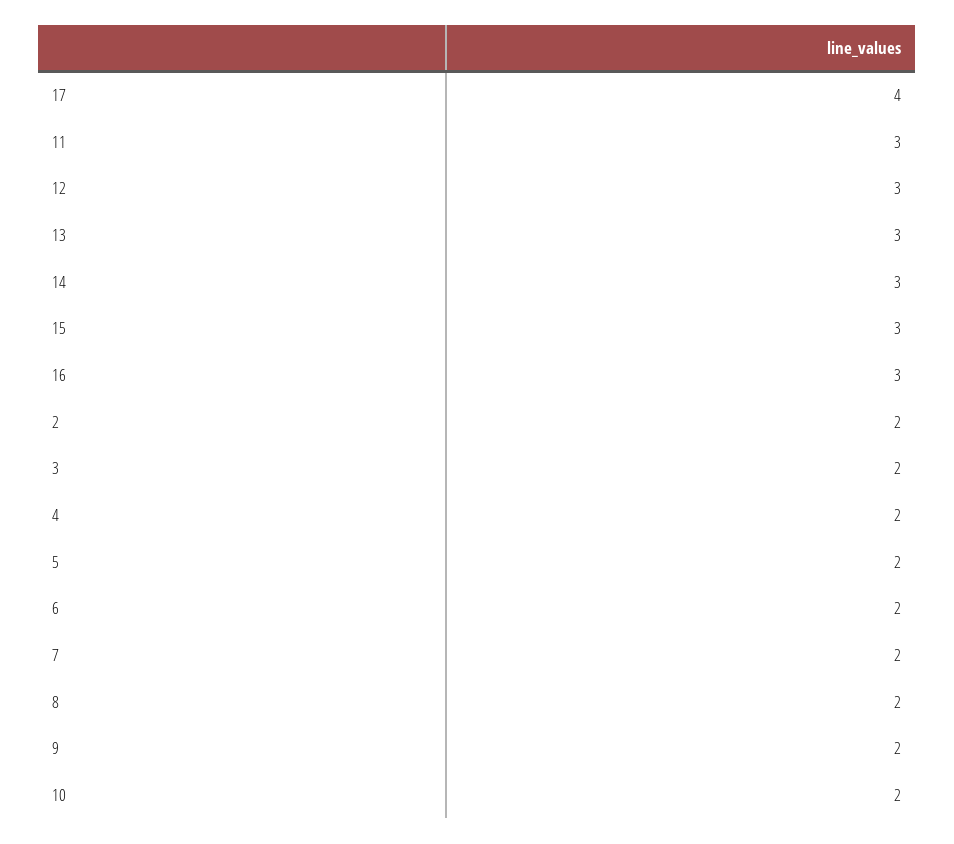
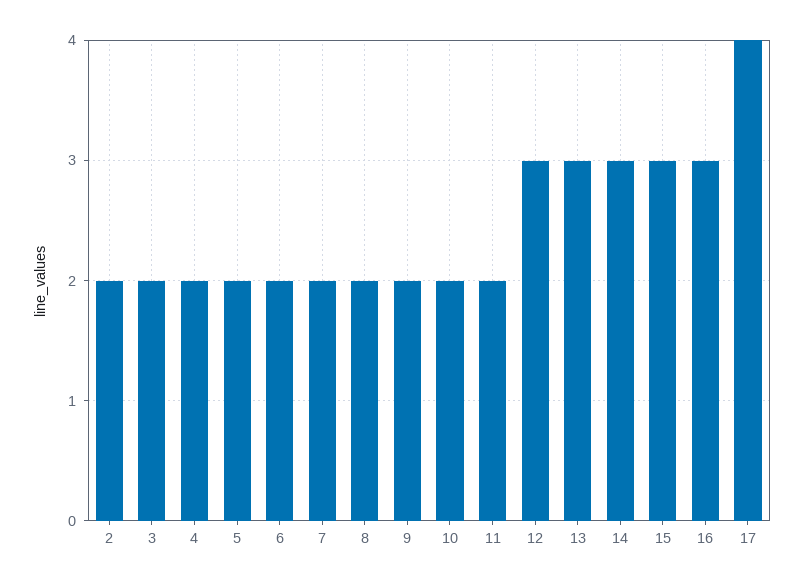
  {
    "17": 4,
-   "11": 3,
+   "11": 2,
    "12": 3,
    "13": 3,
    "14": 3,
    "15": 3,
    "16": 3,
    "2": 2,
    "3": 2,
    "4": 2,
    "5": 2,
    "6": 2,
    "7": 2,
    "8": 2,
    "9": 2,
    "10": 2
  }

